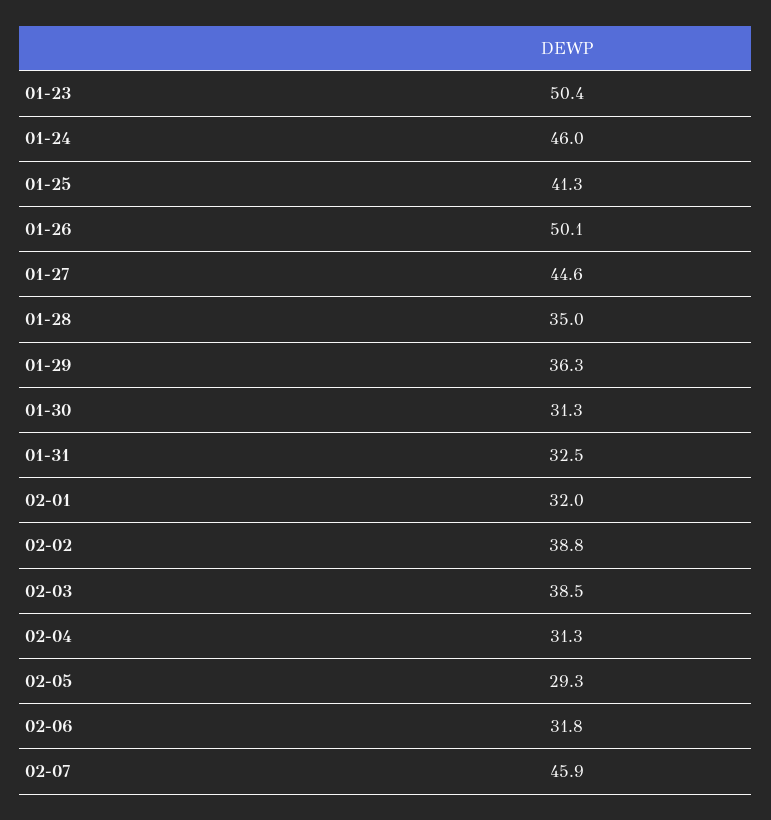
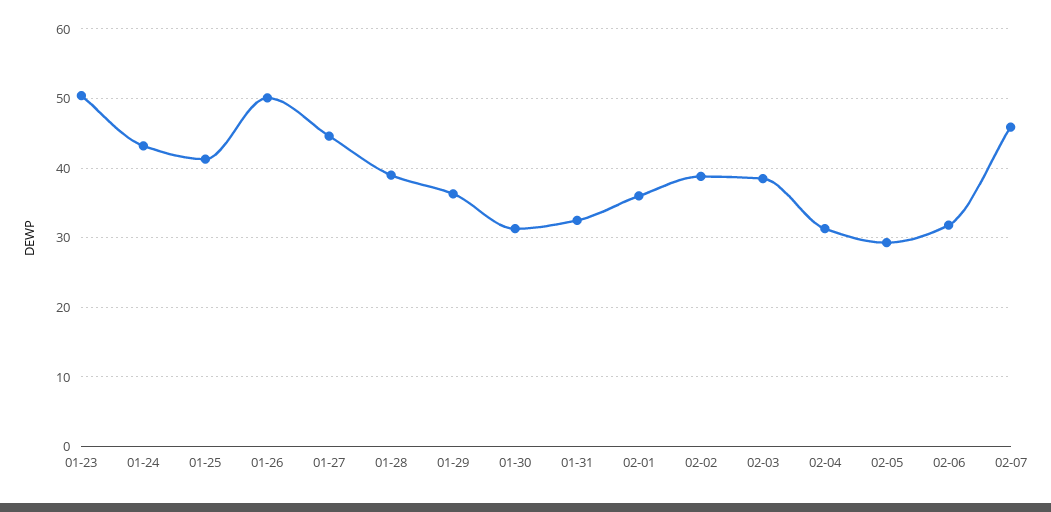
  {
    "01-23": 50.4,
-   "01-24": 46,
+   "01-24": 43,
    "01-25": 41.3,
    "01-26": 50.1,
    "01-27": 44.6,
-   "01-28": 35,
+   "01-28": 39,
    "01-29": 36.3,
    "01-30": 31.3,
    "01-31": 32.5,
-   "02-01": 32,
+   "02-01": 36,
    "02-02": 38.8,
    "02-03": 38.5,
    "02-04": 31.3,
    "02-05": 29.3,
    "02-06": 31.8,
    "02-07": 45.9
  }

